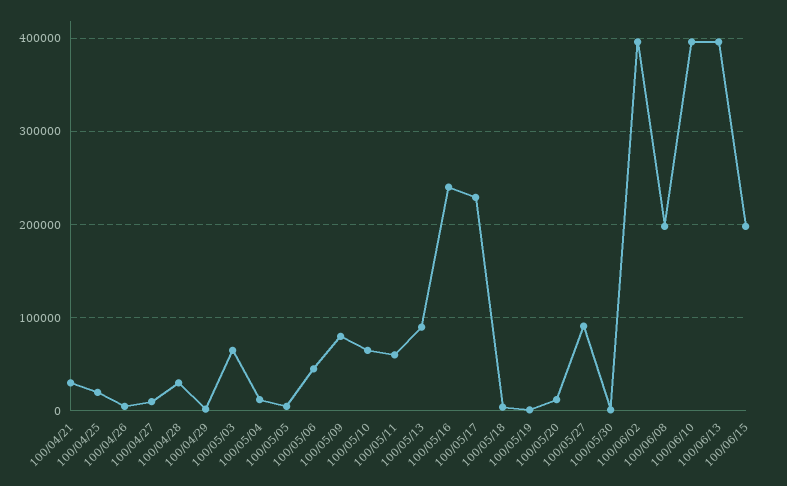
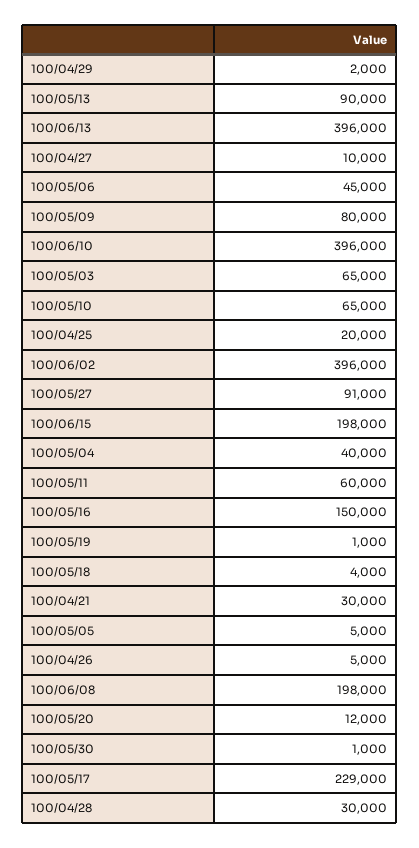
  {
    "100/04/21": 30000,
    "100/04/25": 20000,
    "100/04/26": 5000,
    "100/04/27": 10000,
    "100/04/28": 30000,
    "100/04/29": 2000,
    "100/05/03": 65000,
-   "100/05/04": 10000,
+   "100/05/04": 40000,
    "100/05/05": 5000,
    "100/05/06": 45000,
    "100/05/09": 80000,
    "100/05/10": 65000,
    "100/05/11": 60000,
    "100/05/13": 90000,
-   "100/05/16": 240000,
+   "100/05/16": 150000,
    "100/05/17": 229000,
    "100/05/18": 4000,
    "100/05/19": 1000,
    "100/05/20": 12000,
    "100/05/27": 91000,
    "100/05/30": 1000,
    "100/06/02": 396000,
    "100/06/08": 198000,
    "100/06/10": 396000,
    "100/06/13": 396000,
    "100/06/15": 198000
  }

